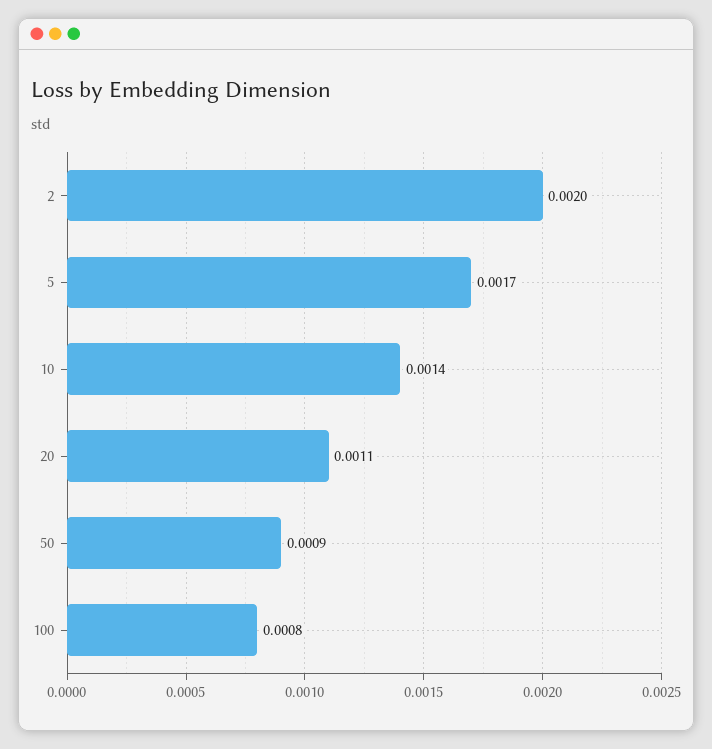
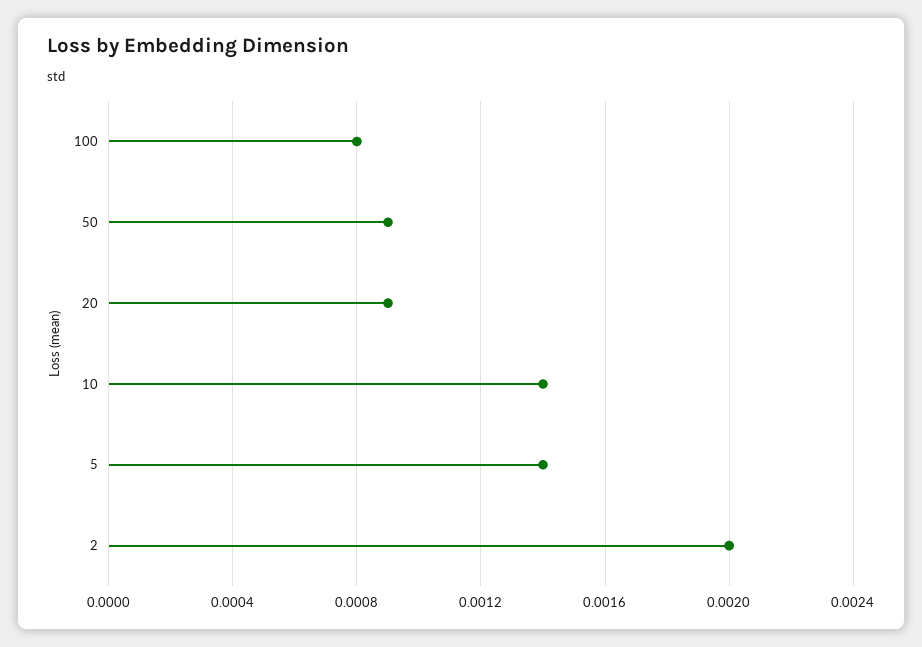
  {
    "2": 0.002,
-   "5": 0.0017,
+   "5": 0.0014,
    "10": 0.0014,
-   "20": 0.0011,
+   "20": 0.0009,
    "50": 0.0009,
    "100": 0.0008
  }

